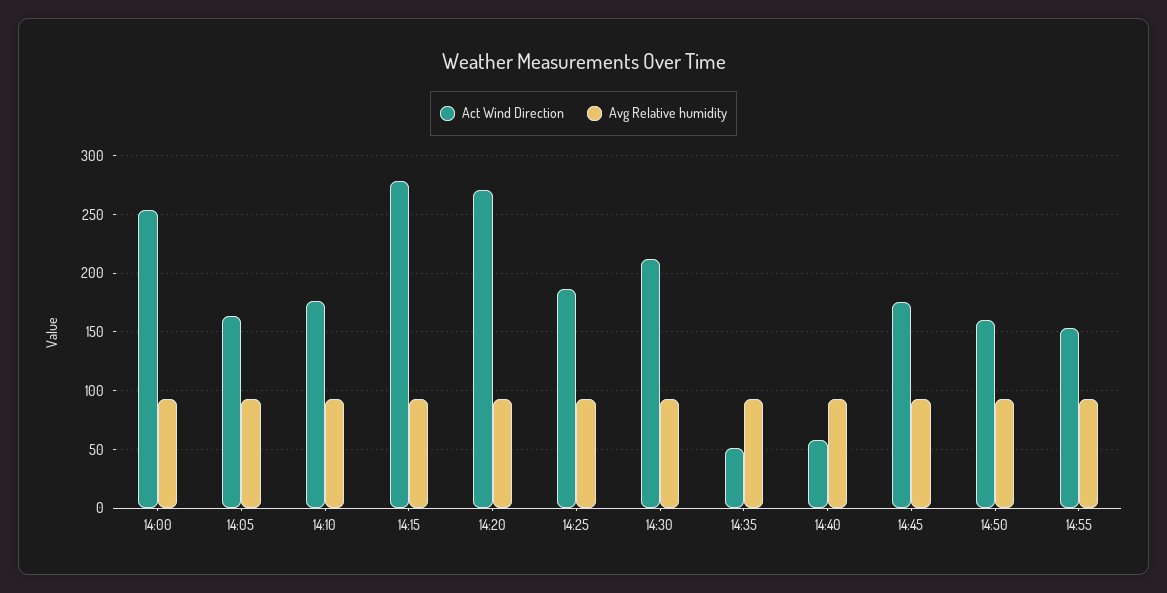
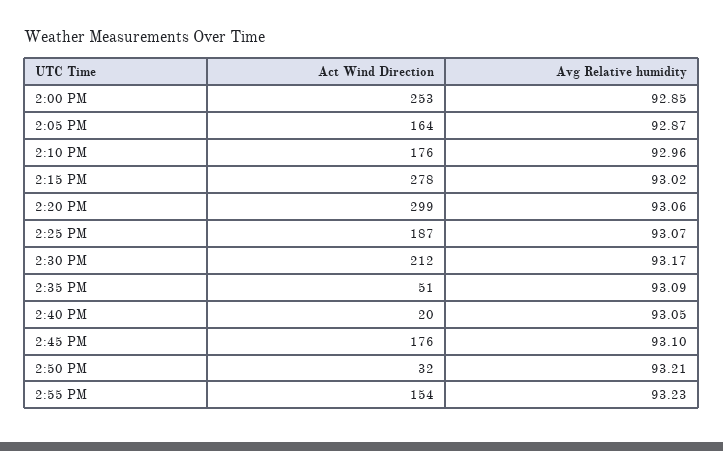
  {
    "Act Wind Direction": {
      "14:00": 253,
      "14:05": 164,
      "14:10": 176,
      "14:15": 278,
-     "14:20": 270,
+     "14:20": 299,
      "14:25": 187,
      "14:30": 212,
      "14:35": 51,
-     "14:40": 60,
+     "14:40": 20,
      "14:45": 176,
-     "14:50": 160,
+     "14:50": 32,
      "14:55": 154
    },
    "Avg Relative humidity": {
      "14:00": 92.85,
      "14:05": 92.87,
      "14:10": 92.96,
      "14:15": 93.02,
      "14:20": 93.06,
      "14:25": 93.07,
      "14:30": 93.17,
      "14:35": 93.09,
      "14:40": 93.05,
      "14:45": 93.1,
      "14:50": 93.21,
      "14:55": 93.23
    }
  }

